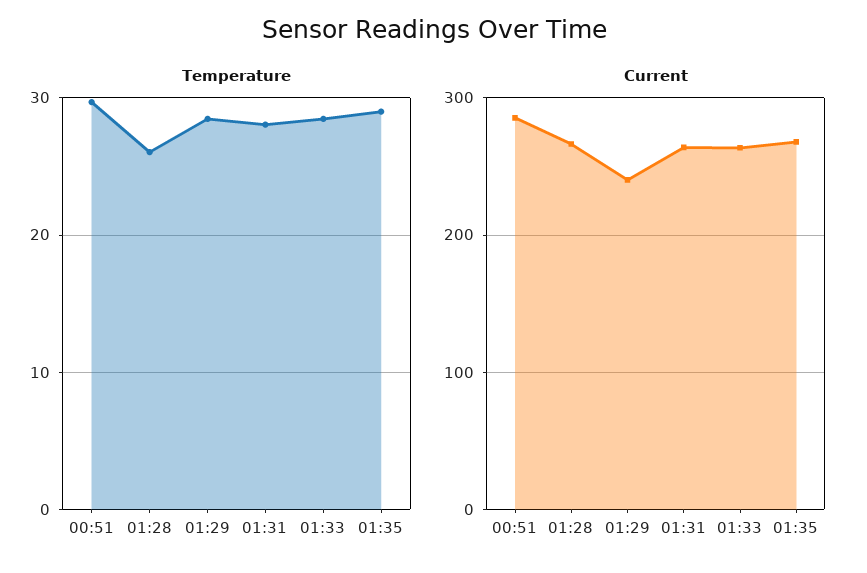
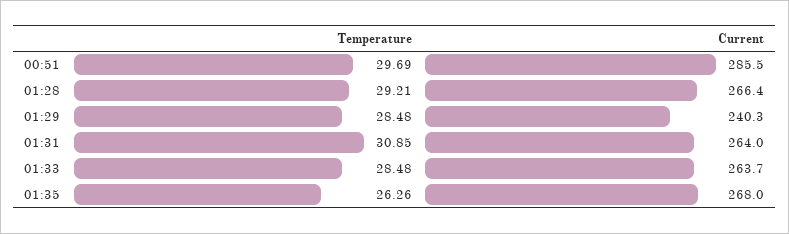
  {
    "Temperature": {
      "00:51": 29.69,
-     "01:28": 26,
+     "01:28": 29.21,
      "01:29": 28.48,
-     "01:31": 28,
+     "01:31": 30.85,
      "01:33": 28.48,
-     "01:35": 29
+     "01:35": 26.26
    },
    "Current": {
      "00:51": 285.5,
      "01:28": 266.4,
      "01:29": 240.3,
      "01:31": 264,
      "01:33": 263.7,
      "01:35": 268
    }
  }

